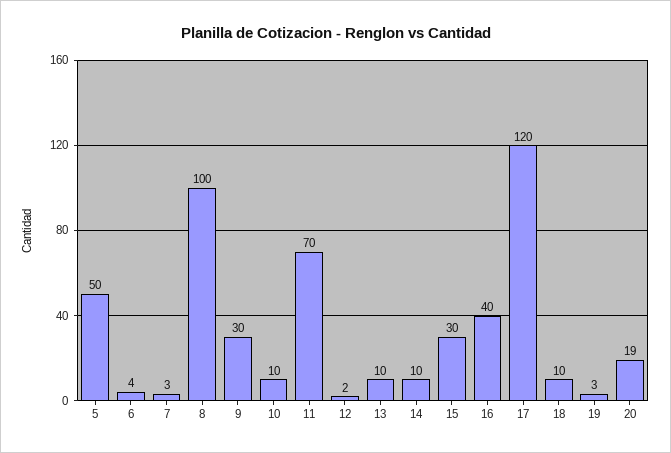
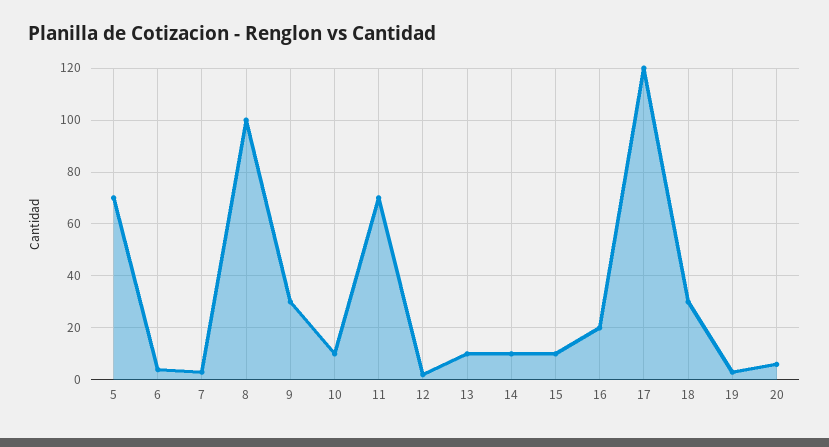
  {
-   "5": 50,
+   "5": 70,
    "6": 4,
    "7": 3,
    "8": 100,
    "9": 30,
    "10": 10,
    "11": 70,
    "12": 2,
    "13": 10,
    "14": 10,
-   "15": 30,
+   "15": 10,
-   "16": 40,
+   "16": 20,
    "17": 120,
-   "18": 10,
+   "18": 30,
    "19": 3,
-   "20": 19
+   "20": 5
  }

